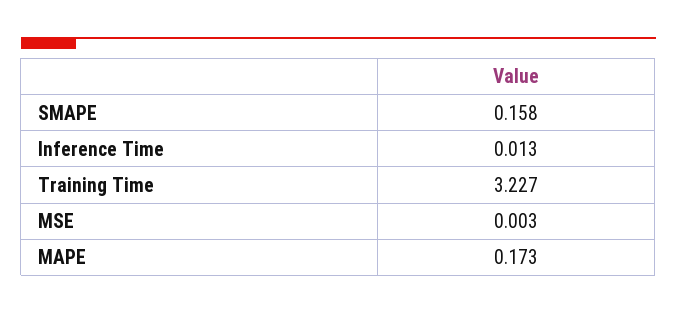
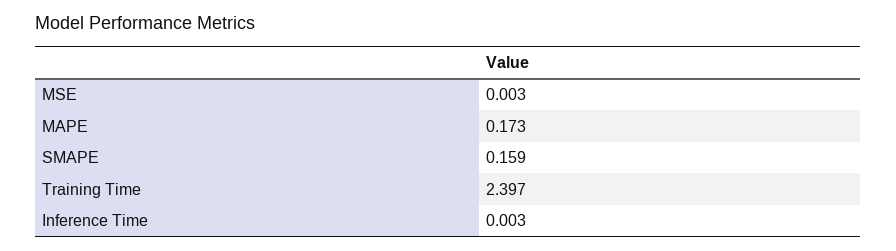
  {
-   "SMAPE": 0.158,
+   "SMAPE": 0.159,
-   "Inference Time": 0.013,
+   "Inference Time": 0.003,
-   "Training Time": 3.227,
+   "Training Time": 2.397,
    "MSE": 0.003,
    "MAPE": 0.173
  }

